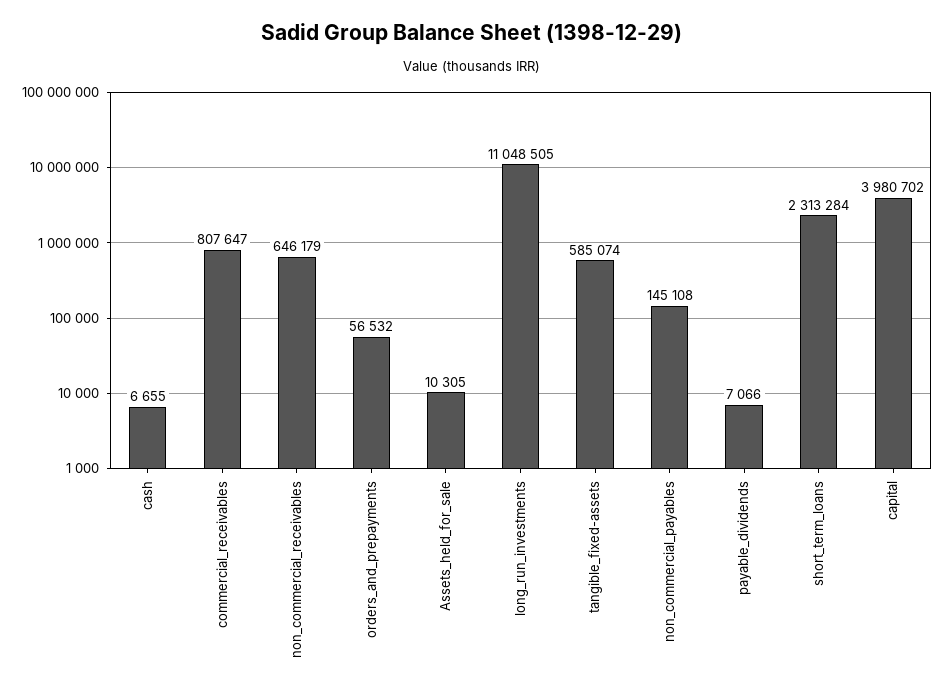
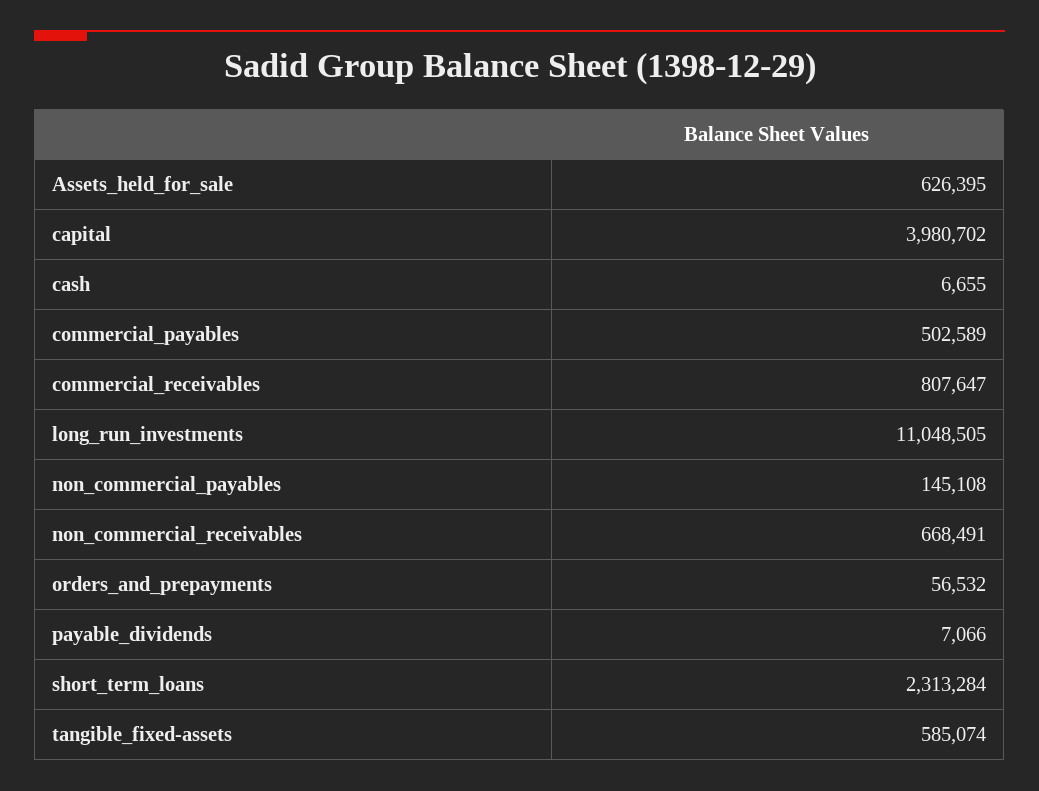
  {
    "cash": 6655,
    "commercial_receivables": 807647,
-   "non_commercial_receivables": 646179,
+   "non_commercial_receivables": 668491,
    "orders_and_prepayments": 56532,
-   "Assets_held_for_sale": 10305,
+   "Assets_held_for_sale": 626395,
    "long_run_investments": 11048505,
    "tangible_fixed-assets": 585074,
    "non_commercial_payables": 145108,
    "payable_dividends": 7066,
    "short_term_loans": 2313284,
-   "capital": 3980702
+   "capital": 3980702,
+   "commercial_payables": 502589
  }

